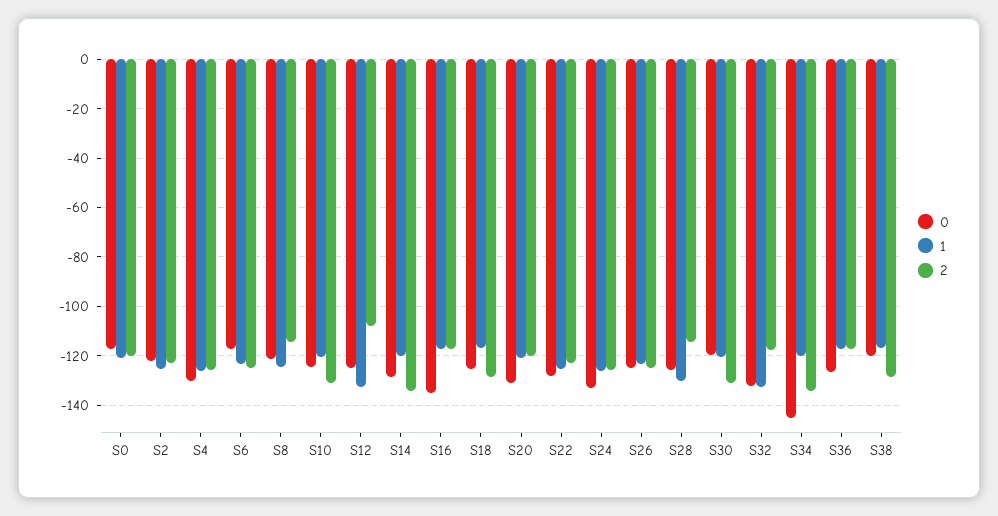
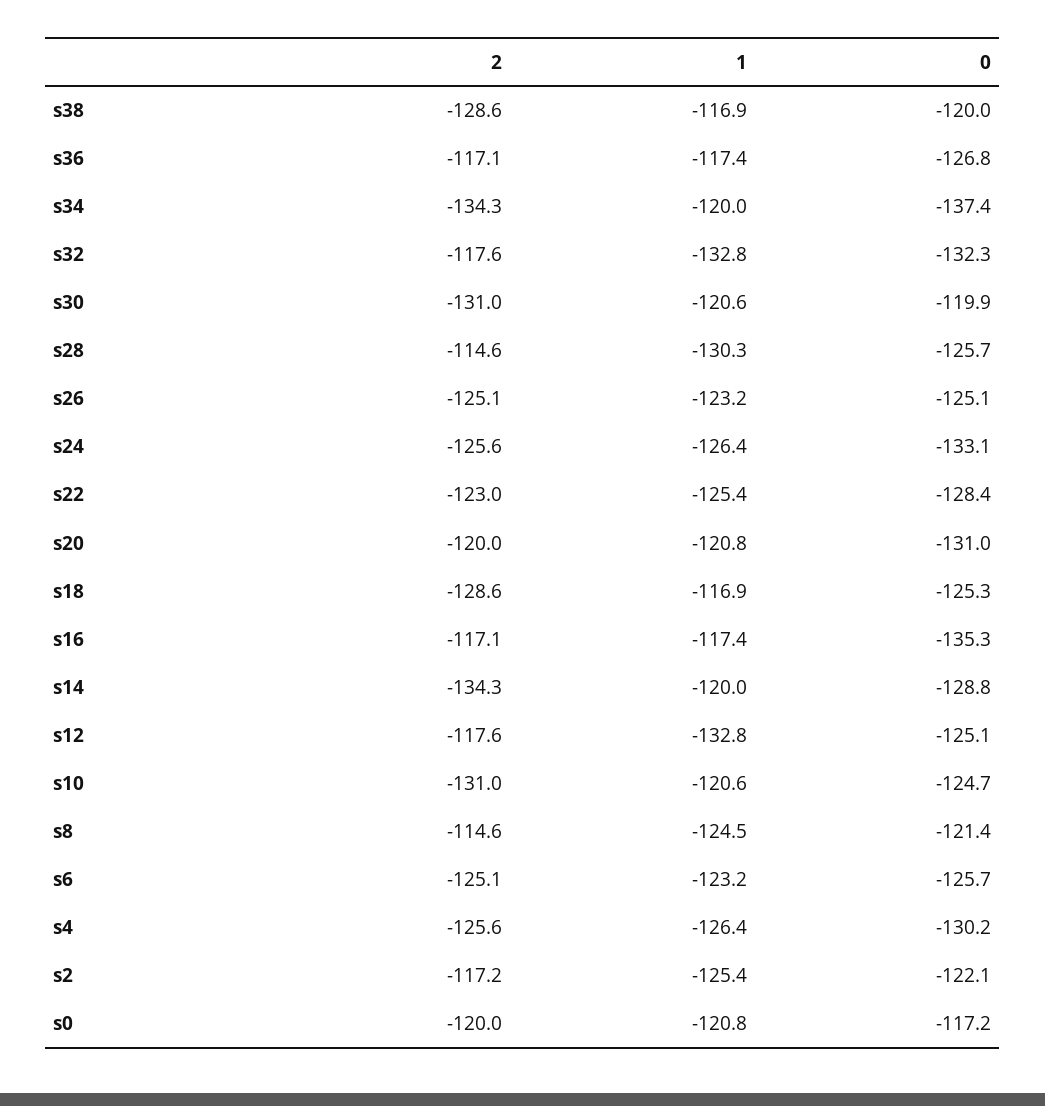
  {
    "0": {
      "S0": -117.2,
      "S2": -122.1,
      "S4": -130.2,
-     "S6": -117.5,
+     "S6": -125.7,
      "S8": -121.4,
      "S10": -124.7,
      "S12": -125.1,
      "S14": -128.8,
      "S16": -135.3,
      "S18": -125.3,
      "S20": -131,
      "S22": -128.4,
      "S24": -133.1,
      "S26": -125.1,
      "S28": -125.7,
      "S30": -119.9,
      "S32": -132.3,
-     "S34": -145,
+     "S34": -137.4,
      "S36": -126.8,
      "S38": -120
    },
    "1": {
      "S0": -120.8,
      "S2": -125.4,
      "S4": -126.4,
      "S6": -123.2,
      "S8": -124.5,
      "S10": -120.6,
      "S12": -132.8,
      "S14": -120,
      "S16": -117.4,
      "S18": -116.9,
      "S20": -120.8,
      "S22": -125.4,
      "S24": -126.4,
      "S26": -123.2,
      "S28": -130.3,
      "S30": -120.6,
      "S32": -132.8,
      "S34": -120,
      "S36": -117.4,
      "S38": -116.9
    },
    "2": {
      "S0": -120,
-     "S2": -122.5,
+     "S2": -117.2,
      "S4": -125.6,
      "S6": -125.1,
      "S8": -114.6,
      "S10": -131,
-     "S12": -107.5,
+     "S12": -117.6,
      "S14": -134.3,
      "S16": -117.1,
      "S18": -128.6,
      "S20": -120,
      "S22": -123,
      "S24": -125.6,
      "S26": -125.1,
      "S28": -114.6,
      "S30": -131,
      "S32": -117.6,
      "S34": -134.3,
      "S36": -117.1,
      "S38": -128.6
    }
  }

